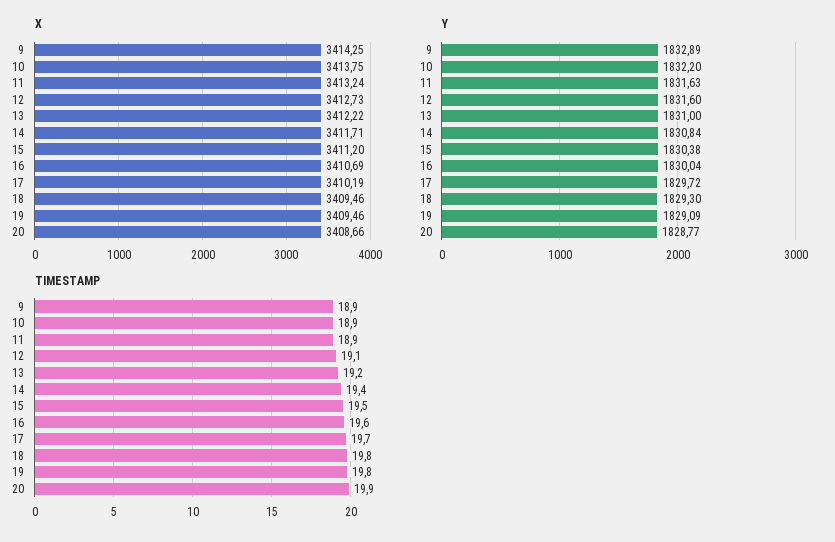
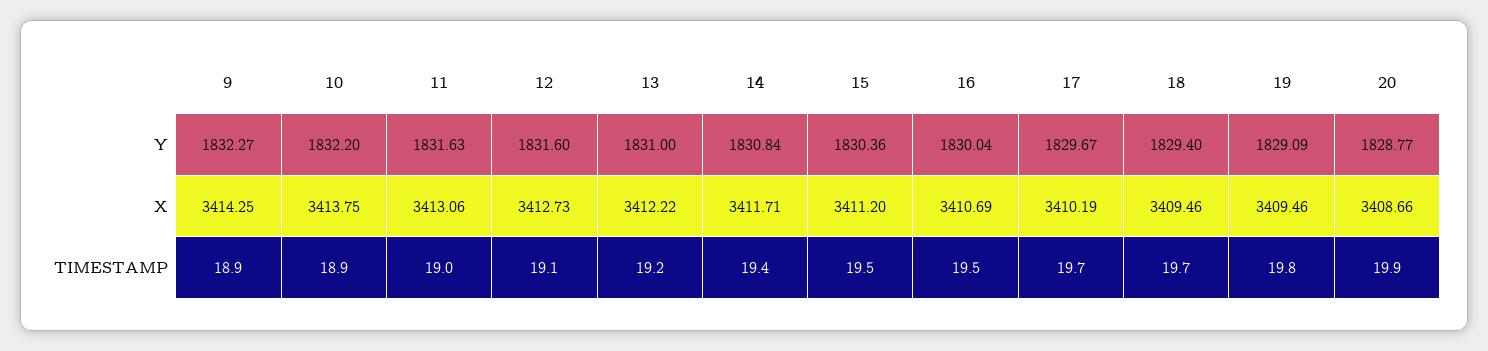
  {
    "X": {
      "9": 3414.25,
      "10": 3413.75,
-     "11": 3413.24,
+     "11": 3413.06,
      "12": 3412.73,
      "13": 3412.22,
      "14": 3411.71,
      "15": 3411.2,
      "16": 3410.69,
      "17": 3410.19,
      "18": 3409.46,
      "19": 3409.46,
      "20": 3408.66
    },
    "Y": {
-     "9": 1832.89,
+     "9": 1832.27,
      "10": 1832.2,
      "11": 1831.63,
      "12": 1831.6,
      "13": 1831,
      "14": 1830.84,
-     "15": 1830.38,
+     "15": 1830.36,
      "16": 1830.04,
-     "17": 1829.72,
+     "17": 1829.67,
-     "18": 1829.3,
+     "18": 1829.4,
      "19": 1829.09,
      "20": 1828.77
    },
    "TIMESTAMP": {
      "9": 18.9,
      "10": 18.9,
-     "11": 18.9,
+     "11": 19,
      "12": 19.1,
      "13": 19.2,
      "14": 19.4,
      "15": 19.5,
-     "16": 19.6,
+     "16": 19.5,
      "17": 19.7,
-     "18": 19.8,
+     "18": 19.7,
      "19": 19.8,
      "20": 19.9
    }
  }

